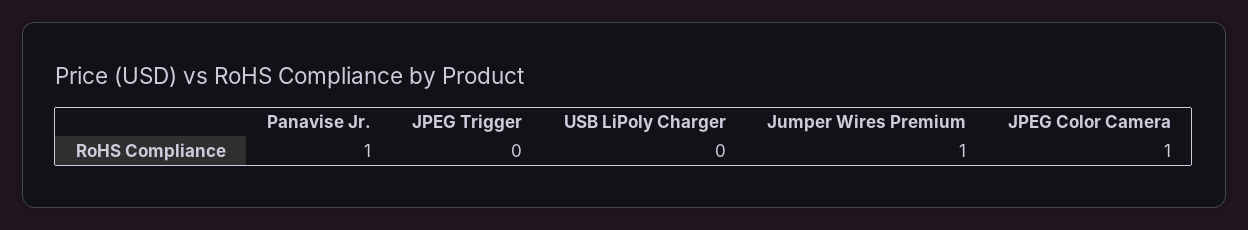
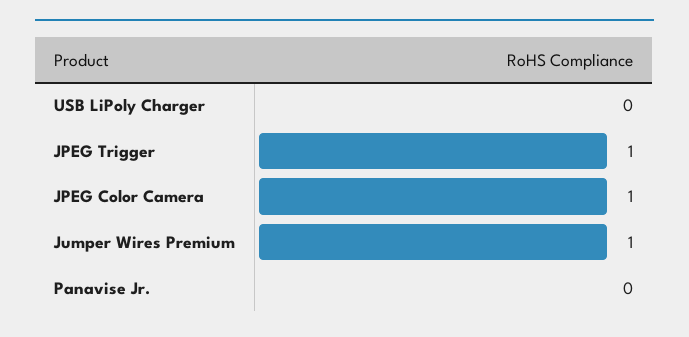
  {
-   "Panavise Jr.": 1,
+   "Panavise Jr.": 0,
-   "JPEG Trigger": 0,
+   "JPEG Trigger": 1,
    "USB LiPoly Charger": 0,
    "Jumper Wires Premium": 1,
    "JPEG Color Camera": 1
  }

